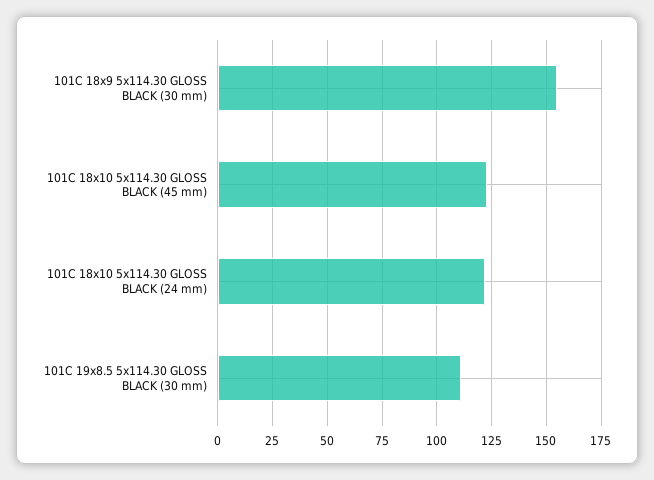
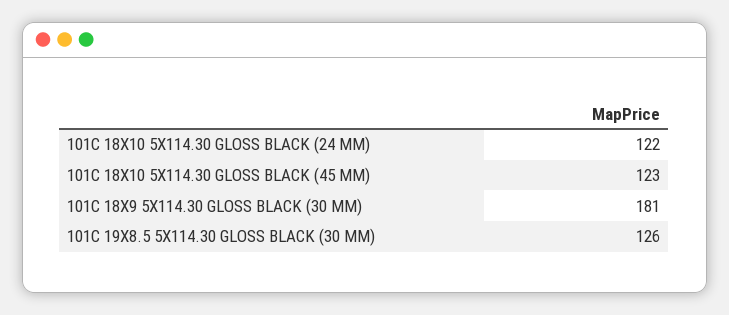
  {
-   "101C 18x9 5x114.30 GLOSS BLACK (30 mm)": 155,
+   "101C 18x9 5x114.30 GLOSS BLACK (30 mm)": 181,
    "101C 18x10 5x114.30 GLOSS BLACK (45 mm)": 123,
    "101C 18x10 5x114.30 GLOSS BLACK (24 mm)": 122,
-   "101C 19x8.5 5x114.30 GLOSS BLACK (30 mm)": 110
+   "101C 19x8.5 5x114.30 GLOSS BLACK (30 mm)": 126
  }

